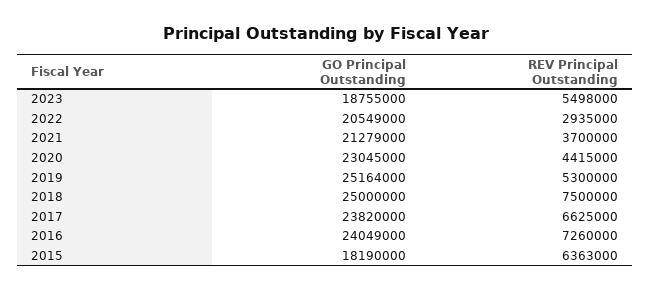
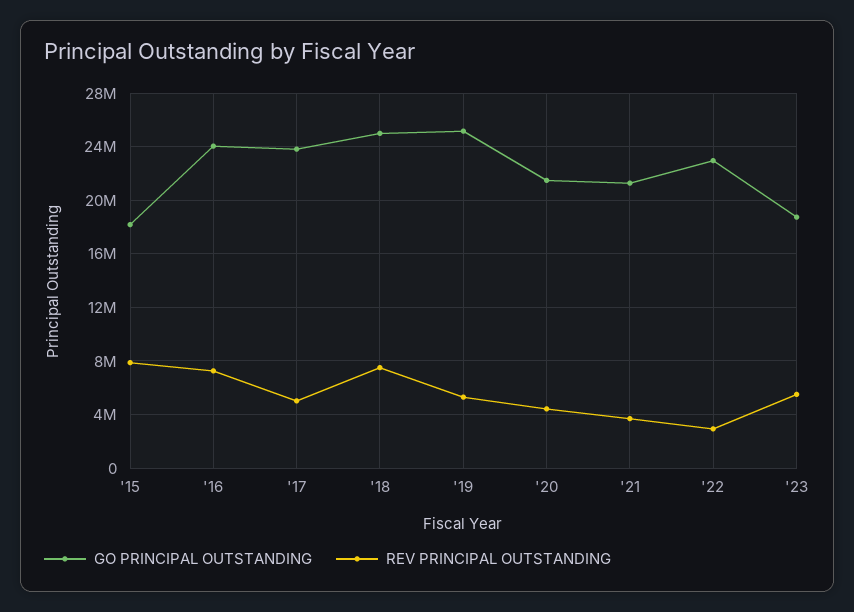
  {
    "GO Principal Outstanding": {
      "2023": 18755000,
-     "2022": 20549000,
+     "2022": 23000000,
      "2021": 21279000,
-     "2020": 23045000,
+     "2020": 21500000,
      "2019": 25164000,
      "2018": 25000000,
      "2017": 23820000,
      "2016": 24049000,
      "2015": 18190000
    },
    "REV Principal Outstanding": {
      "2023": 5498000,
      "2022": 2935000,
      "2021": 3700000,
      "2020": 4415000,
      "2019": 5300000,
      "2018": 7500000,
-     "2017": 6625000,
+     "2017": 5000000,
      "2016": 7260000,
-     "2015": 6363000
+     "2015": 8000000
    }
  }

